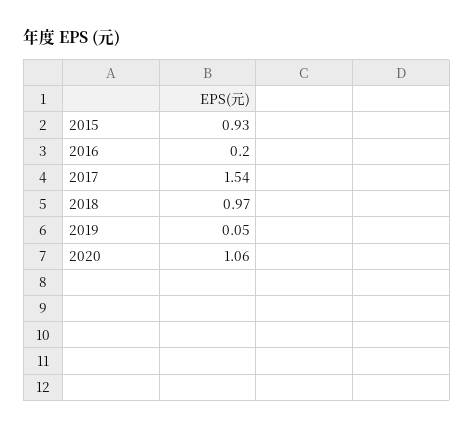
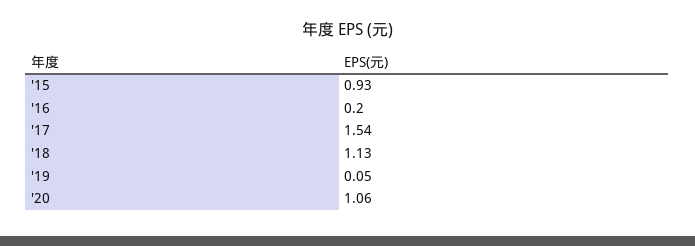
  {
    "2015": 0.93,
    "2016": 0.2,
    "2017": 1.54,
-   "2018": 0.97,
+   "2018": 1.13,
    "2019": 0.05,
    "2020": 1.06
  }

